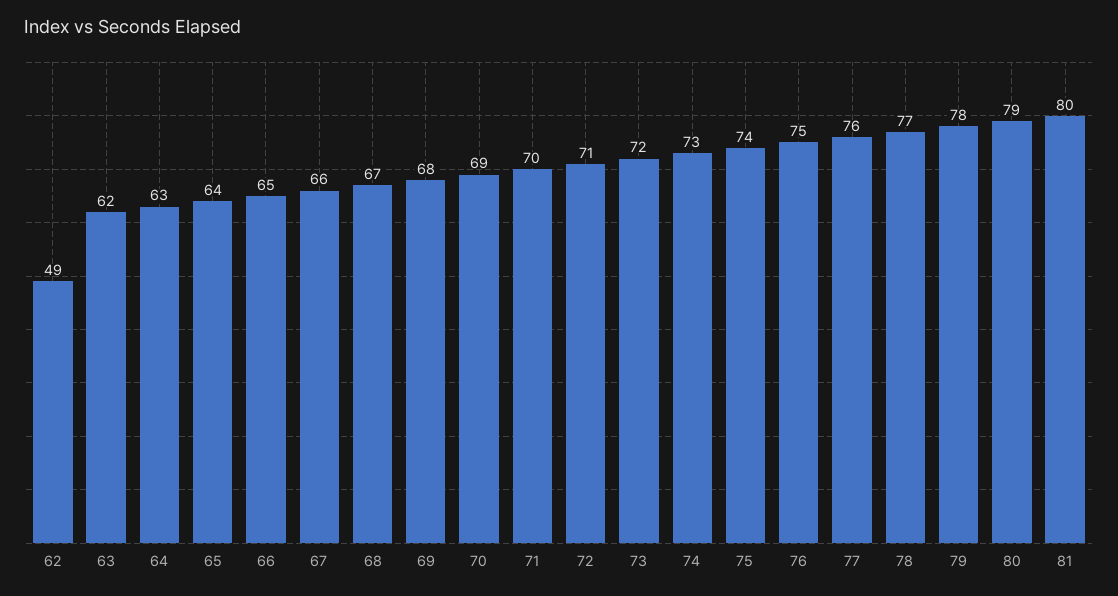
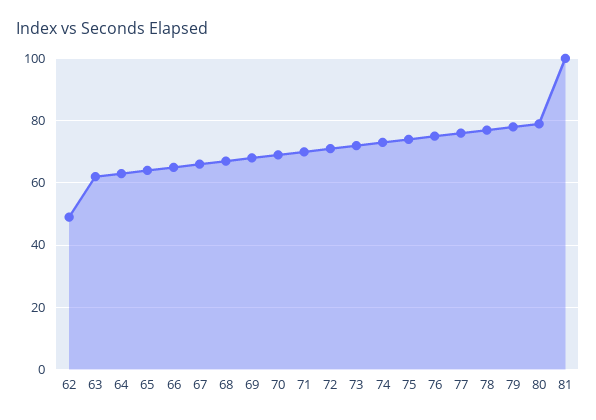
  {
    "62": 49,
    "63": 62,
    "64": 63,
    "65": 64,
    "66": 65,
    "67": 66,
    "68": 67,
    "69": 68,
    "70": 69,
    "71": 70,
    "72": 71,
    "73": 72,
    "74": 73,
    "75": 74,
    "76": 75,
    "77": 76,
    "78": 77,
    "79": 78,
    "80": 79,
-   "81": 80
+   "81": 100
  }

